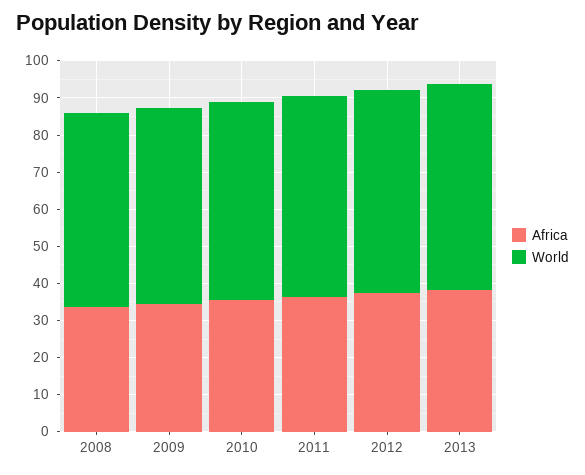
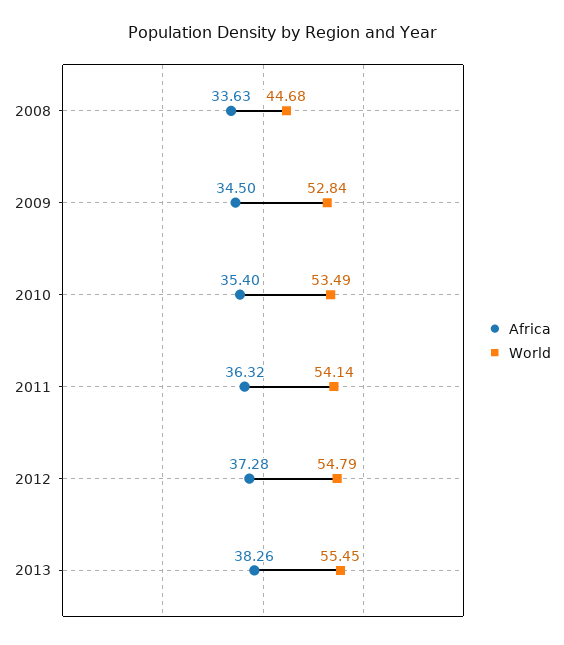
  {
    "Africa": {
      "2008": 33.63,
      "2009": 34.5,
      "2010": 35.4,
      "2011": 36.32,
      "2012": 37.28,
      "2013": 38.26
    },
    "World": {
-     "2008": 52.5,
+     "2008": 44.68,
      "2009": 52.84,
      "2010": 53.49,
      "2011": 54.14,
      "2012": 54.79,
      "2013": 55.45
    }
  }

